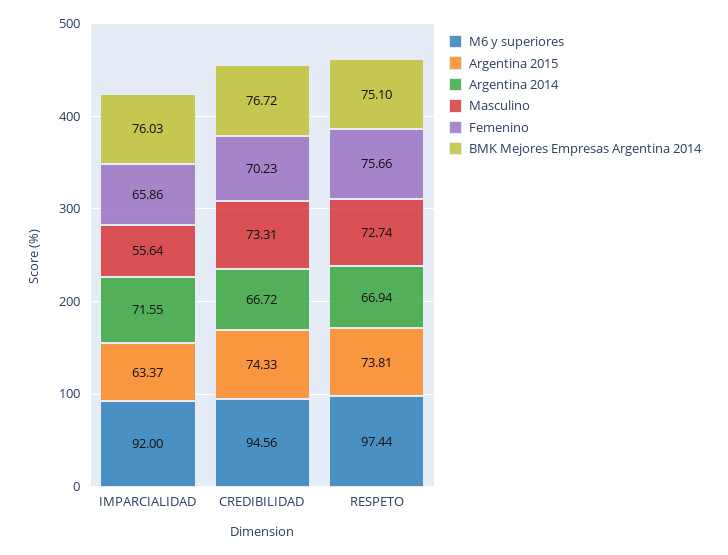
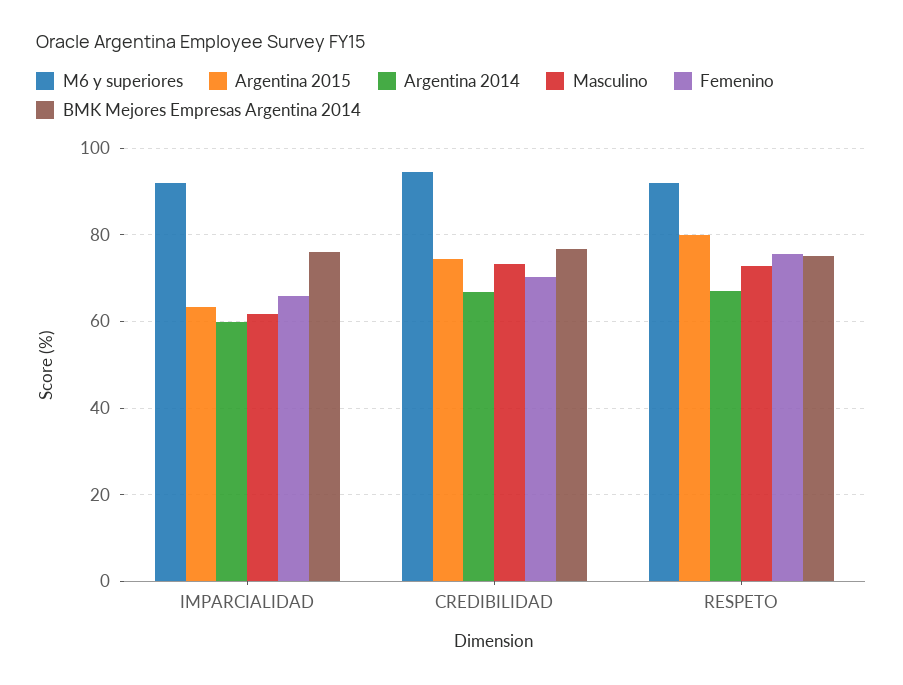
  {
    "M6 y superiores": {
      "IMPARCIALIDAD": 92,
      "CREDIBILIDAD": 94.56,
-     "RESPETO": 97.44
+     "RESPETO": 92
    },
    "Argentina 2015": {
      "IMPARCIALIDAD": 63.37,
      "CREDIBILIDAD": 74.33,
-     "RESPETO": 73.81
+     "RESPETO": 80
    },
    "Argentina 2014": {
-     "IMPARCIALIDAD": 71.55,
+     "IMPARCIALIDAD": 60,
      "CREDIBILIDAD": 66.72,
      "RESPETO": 66.94
    },
    "Masculino": {
-     "IMPARCIALIDAD": 55.64,
+     "IMPARCIALIDAD": 62,
      "CREDIBILIDAD": 73.31,
      "RESPETO": 72.74
    },
    "Femenino": {
      "IMPARCIALIDAD": 65.86,
      "CREDIBILIDAD": 70.23,
      "RESPETO": 75.66
    },
    "BMK Mejores Empresas Argentina 2014": {
      "IMPARCIALIDAD": 76.03,
      "CREDIBILIDAD": 76.72,
      "RESPETO": 75.1
    }
  }

